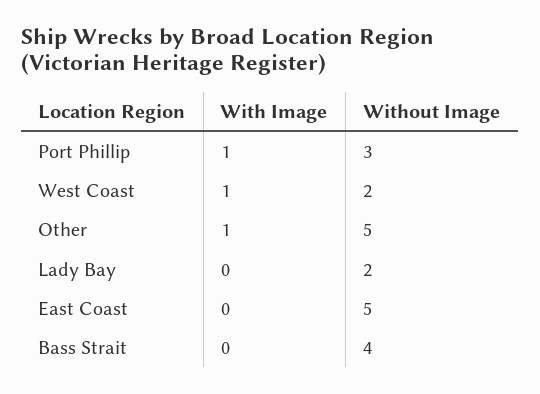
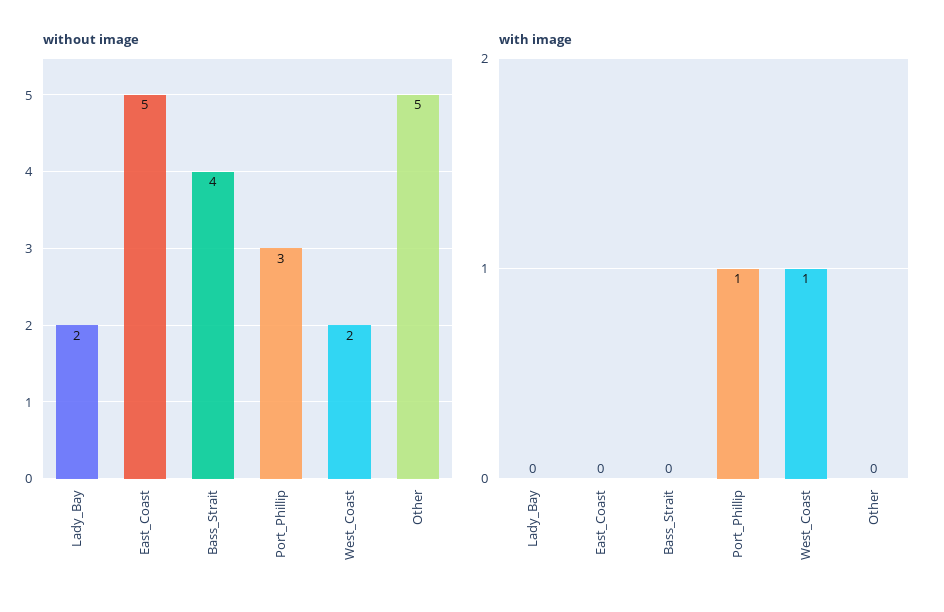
  {
    "With Image": {
      "Port Phillip": 1,
      "West Coast": 1,
-     "Other": 1,
+     "Other": 0,
      "Lady Bay": 0,
      "East Coast": 0,
      "Bass Strait": 0
    },
    "Without Image": {
      "Port Phillip": 3,
      "West Coast": 2,
      "Other": 5,
      "Lady Bay": 2,
      "East Coast": 5,
      "Bass Strait": 4
    }
  }

